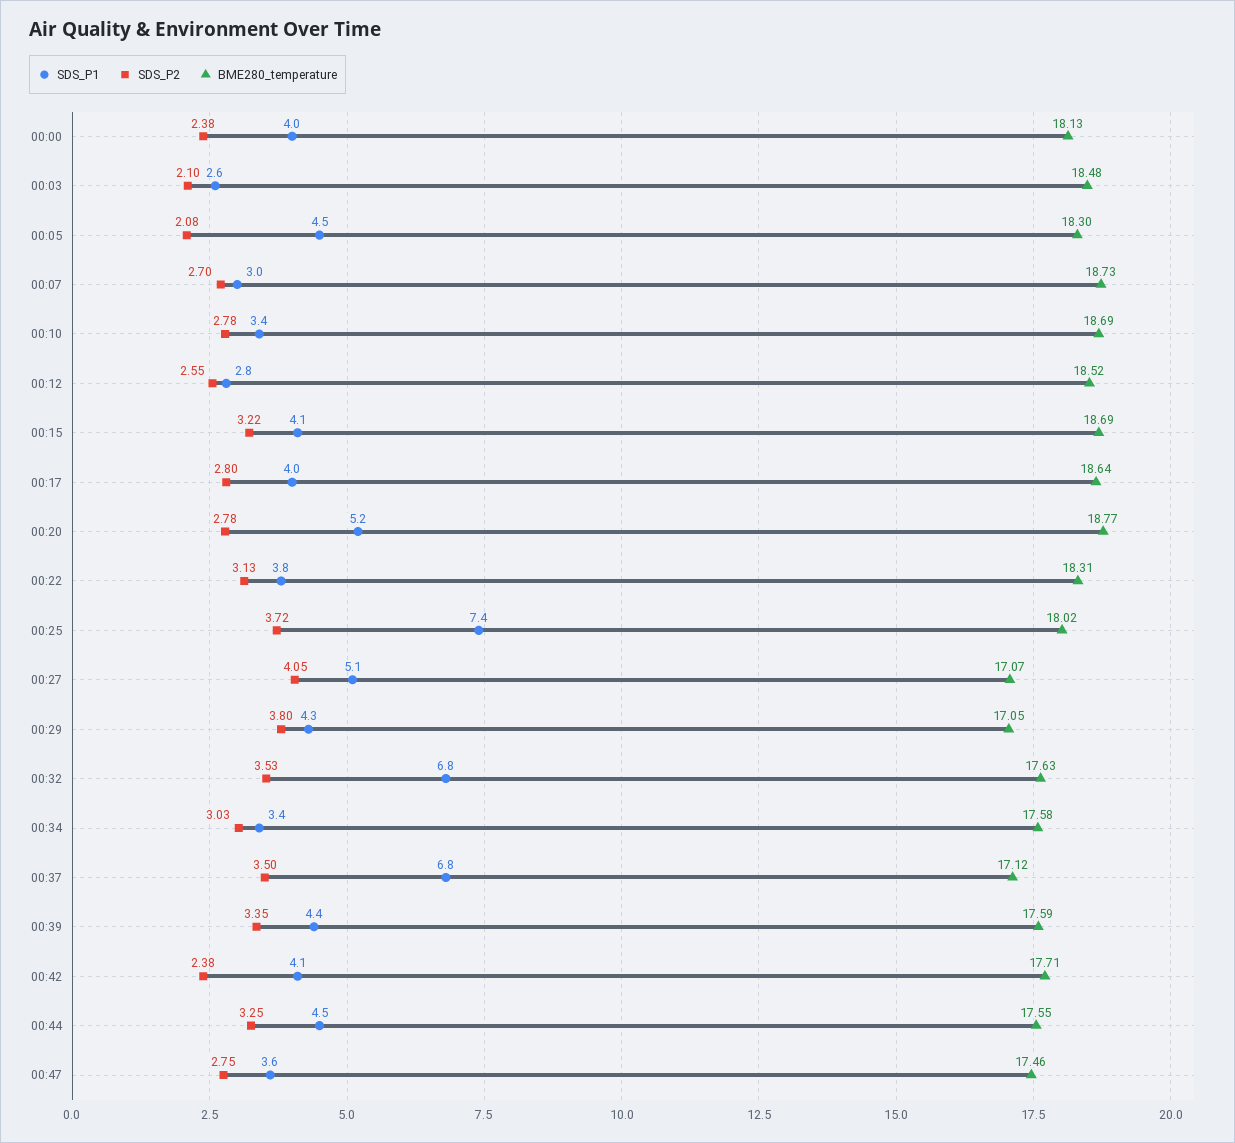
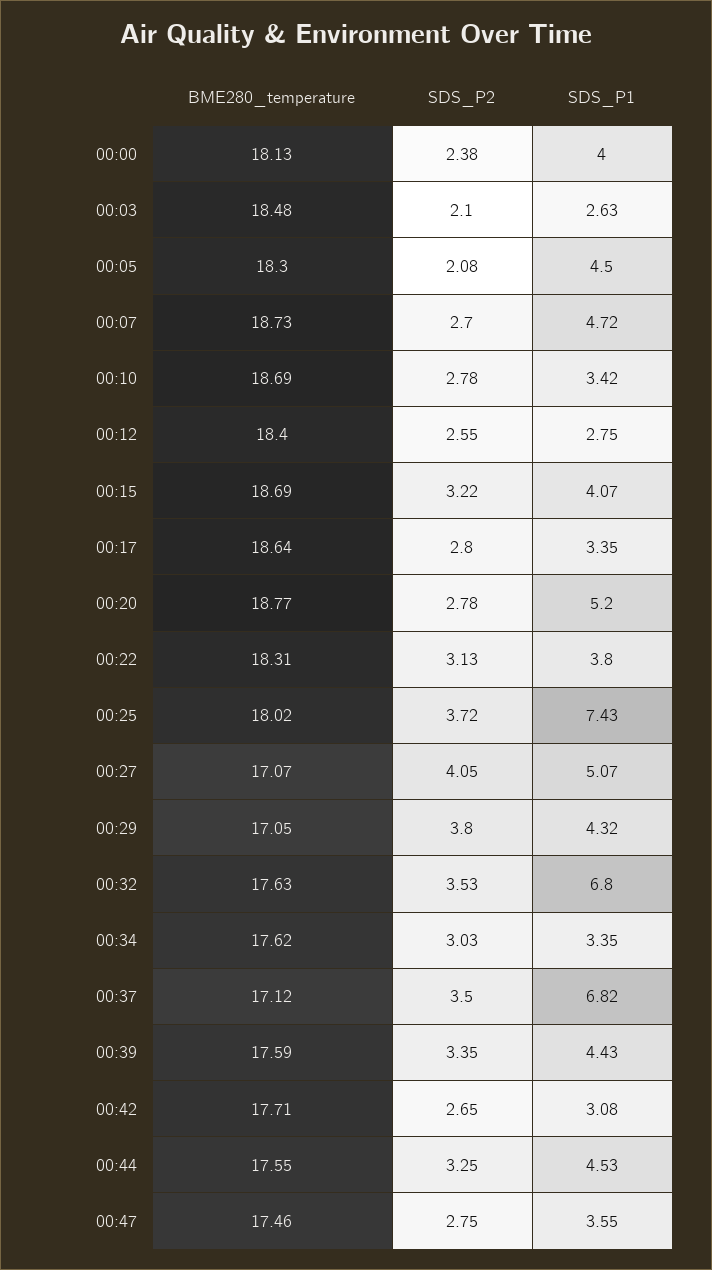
  {
    "SDS_P1": {
      "00:00": 4,
      "00:03": 2.63,
      "00:05": 4.5,
-     "00:07": 3,
+     "00:07": 4.72,
      "00:10": 3.42,
      "00:12": 2.75,
      "00:15": 4.07,
-     "00:17": 4,
+     "00:17": 3.35,
      "00:20": 5.2,
      "00:22": 3.8,
      "00:25": 7.43,
      "00:27": 5.07,
      "00:29": 4.32,
      "00:32": 6.8,
      "00:34": 3.35,
      "00:37": 6.82,
      "00:39": 4.43,
-     "00:42": 4.1,
+     "00:42": 3.08,
      "00:44": 4.53,
      "00:47": 3.55
    },
    "SDS_P2": {
      "00:00": 2.38,
      "00:03": 2.1,
      "00:05": 2.08,
      "00:07": 2.7,
      "00:10": 2.78,
      "00:12": 2.55,
      "00:15": 3.22,
      "00:17": 2.8,
      "00:20": 2.78,
      "00:22": 3.13,
      "00:25": 3.72,
      "00:27": 4.05,
      "00:29": 3.8,
      "00:32": 3.53,
      "00:34": 3.03,
      "00:37": 3.5,
      "00:39": 3.35,
-     "00:42": 2.38,
+     "00:42": 2.65,
      "00:44": 3.25,
      "00:47": 2.75
    },
    "BME280_temperature": {
      "00:00": 18.13,
      "00:03": 18.48,
      "00:05": 18.3,
      "00:07": 18.73,
      "00:10": 18.69,
-     "00:12": 18.52,
+     "00:12": 18.4,
      "00:15": 18.69,
      "00:17": 18.64,
      "00:20": 18.77,
      "00:22": 18.31,
      "00:25": 18.02,
      "00:27": 17.07,
      "00:29": 17.05,
      "00:32": 17.63,
-     "00:34": 17.58,
+     "00:34": 17.62,
      "00:37": 17.12,
      "00:39": 17.59,
      "00:42": 17.71,
      "00:44": 17.55,
      "00:47": 17.46
    }
  }

